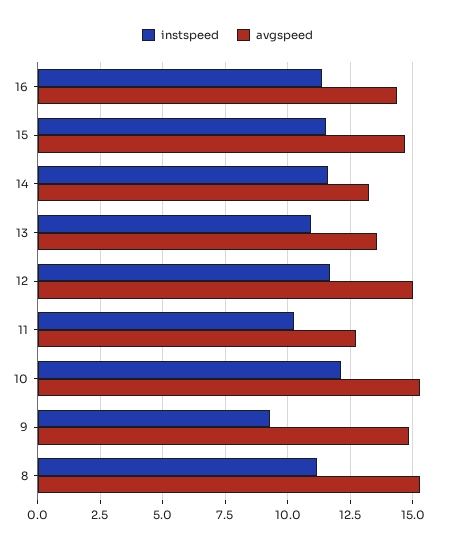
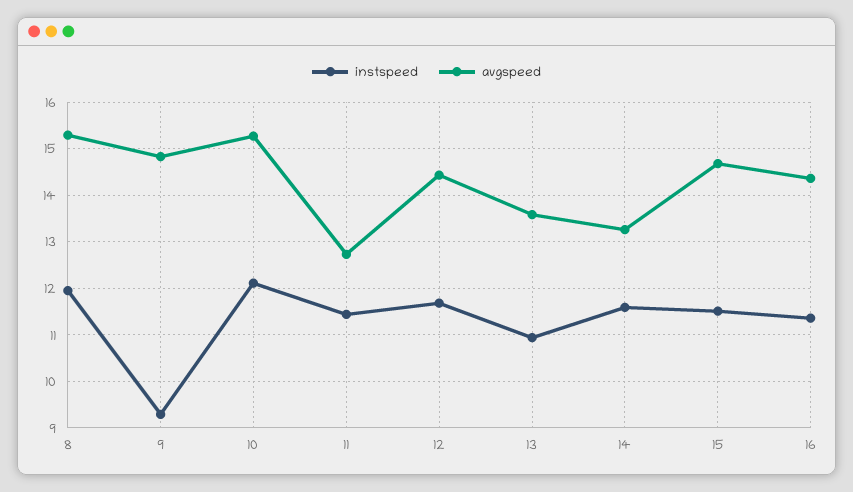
  {
    "instspeed": {
      "16": 11.4,
      "15": 11.6,
      "14": 11.6,
      "13": 11,
      "12": 11.6,
-     "11": 10.25,
+     "11": 11.4,
      "10": 12.2,
      "9": 9.2,
-     "8": 11.25
+     "8": 12
    },
    "avgspeed": {
      "16": 14.4,
      "15": 14.6,
      "14": 13.2,
      "13": 13.6,
-     "12": 15,
+     "12": 14.4,
      "11": 12.8,
      "10": 15.2,
      "9": 14.8,
      "8": 15.2
    }
  }

